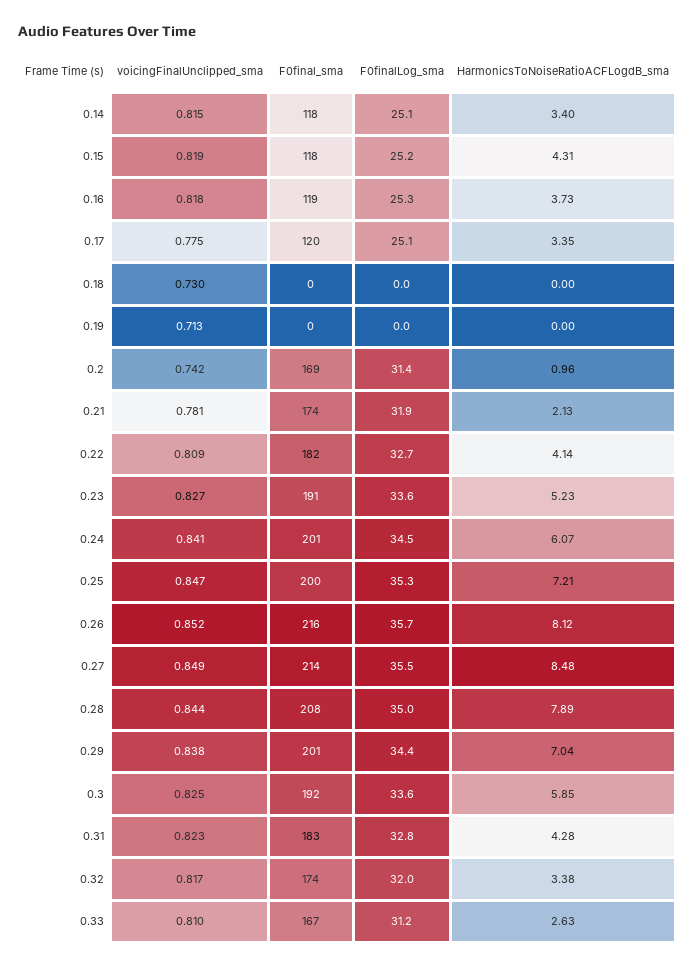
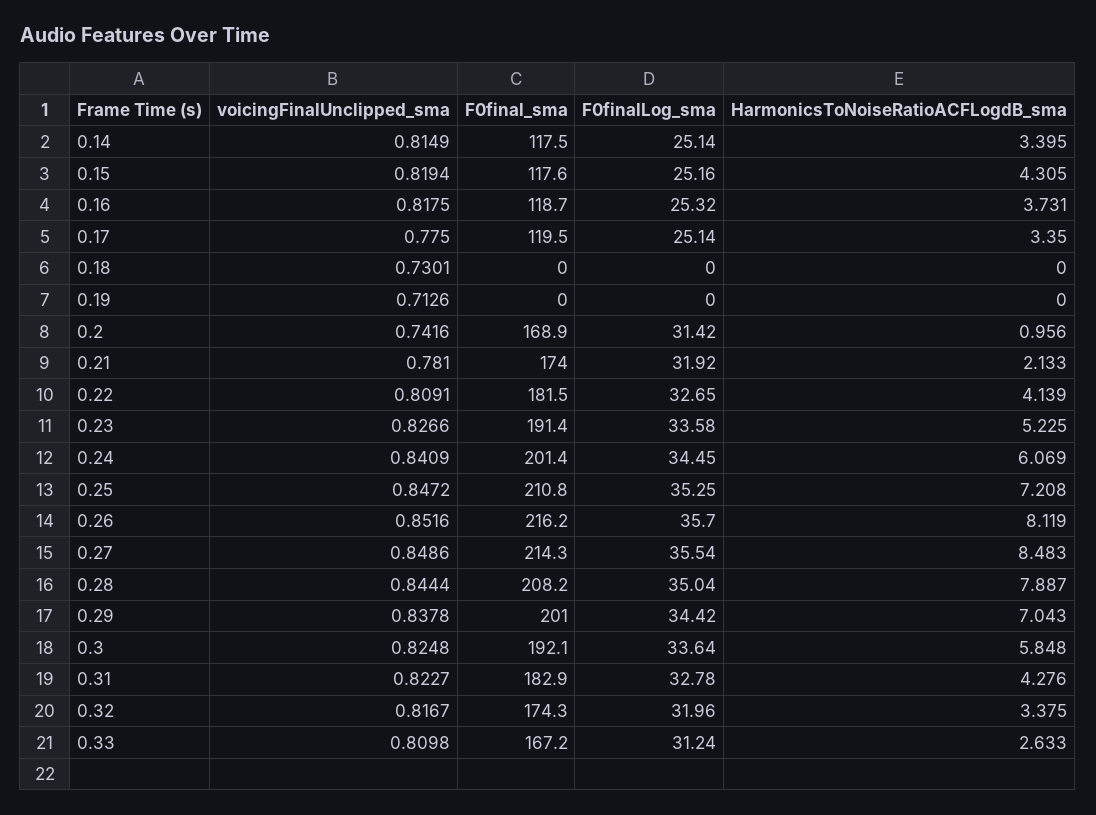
  {
    "voicingFinalUnclipped_sma": {
      "0.14": 0.8149,
      "0.15": 0.8194,
      "0.16": 0.8175,
      "0.17": 0.775,
      "0.18": 0.7301,
      "0.19": 0.7126,
      "0.2": 0.7416,
      "0.21": 0.781,
      "0.22": 0.8091,
      "0.23": 0.8266,
      "0.24": 0.8409,
      "0.25": 0.8472,
      "0.26": 0.8516,
      "0.27": 0.8486,
      "0.28": 0.8444,
      "0.29": 0.8378,
      "0.3": 0.8248,
      "0.31": 0.8227,
      "0.32": 0.8167,
      "0.33": 0.8098
    },
    "F0final_sma": {
      "0.14": 117.5,
      "0.15": 117.6,
      "0.16": 118.7,
      "0.17": 119.5,
      "0.18": 0,
      "0.19": 0,
      "0.2": 168.9,
      "0.21": 174,
      "0.22": 181.5,
      "0.23": 191.4,
      "0.24": 201.4,
-     "0.25": 200,
+     "0.25": 210.8,
      "0.26": 216.2,
      "0.27": 214.3,
      "0.28": 208.2,
      "0.29": 201,
      "0.3": 192.1,
      "0.31": 182.9,
      "0.32": 174.3,
      "0.33": 167.2
    },
    "F0finalLog_sma": {
      "0.14": 25.14,
      "0.15": 25.16,
      "0.16": 25.32,
      "0.17": 25.14,
      "0.18": 0,
      "0.19": 0,
      "0.2": 31.42,
      "0.21": 31.92,
      "0.22": 32.65,
      "0.23": 33.58,
      "0.24": 34.45,
      "0.25": 35.25,
      "0.26": 35.7,
      "0.27": 35.54,
      "0.28": 35.04,
      "0.29": 34.42,
      "0.3": 33.64,
      "0.31": 32.78,
      "0.32": 31.96,
      "0.33": 31.24
    },
    "HarmonicsToNoiseRatioACFLogdB_sma": {
      "0.14": 3.395,
      "0.15": 4.305,
      "0.16": 3.731,
      "0.17": 3.35,
      "0.18": 0,
      "0.19": 0,
      "0.2": 0.956,
      "0.21": 2.133,
      "0.22": 4.139,
      "0.23": 5.225,
      "0.24": 6.069,
      "0.25": 7.208,
      "0.26": 8.119,
      "0.27": 8.483,
      "0.28": 7.887,
      "0.29": 7.043,
      "0.3": 5.848,
      "0.31": 4.276,
      "0.32": 3.375,
      "0.33": 2.633
    }
  }

